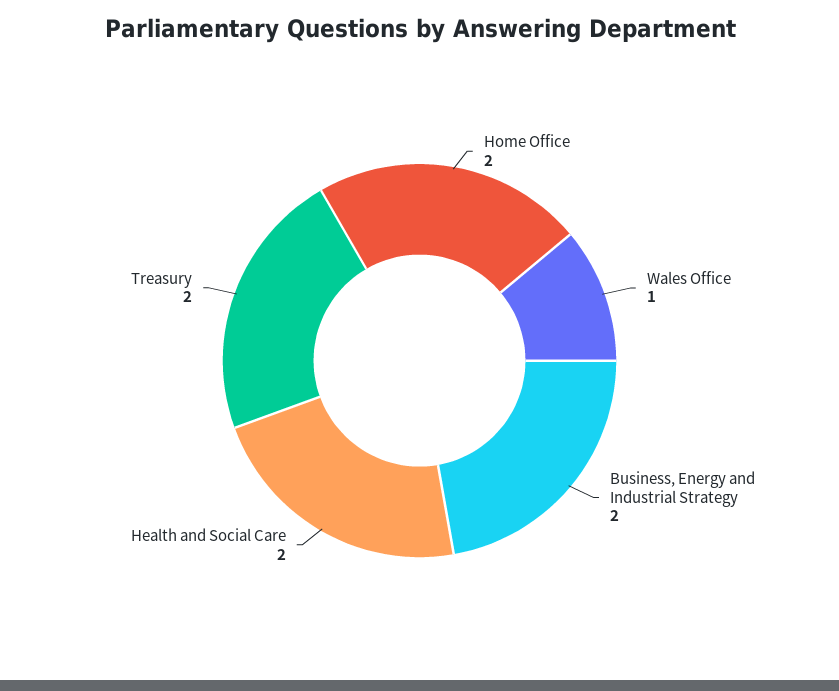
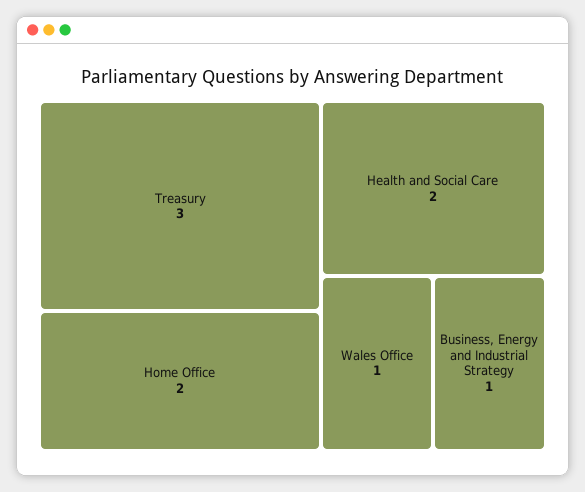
  {
    "Home Office": 2,
    "Wales Office": 1,
-   "Business, Energy and Industrial Strategy": 2,
+   "Business, Energy and Industrial Strategy": 1,
    "Health and Social Care": 2,
-   "Treasury": 2
+   "Treasury": 3
  }

